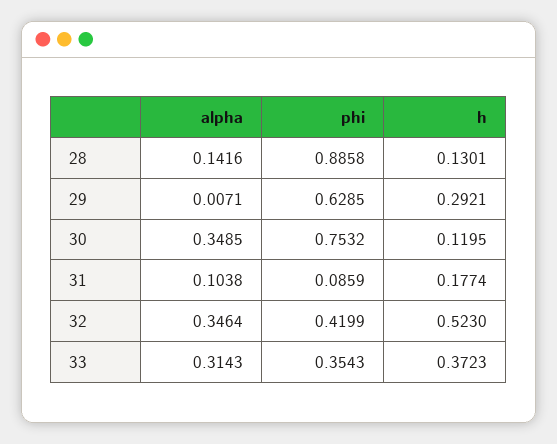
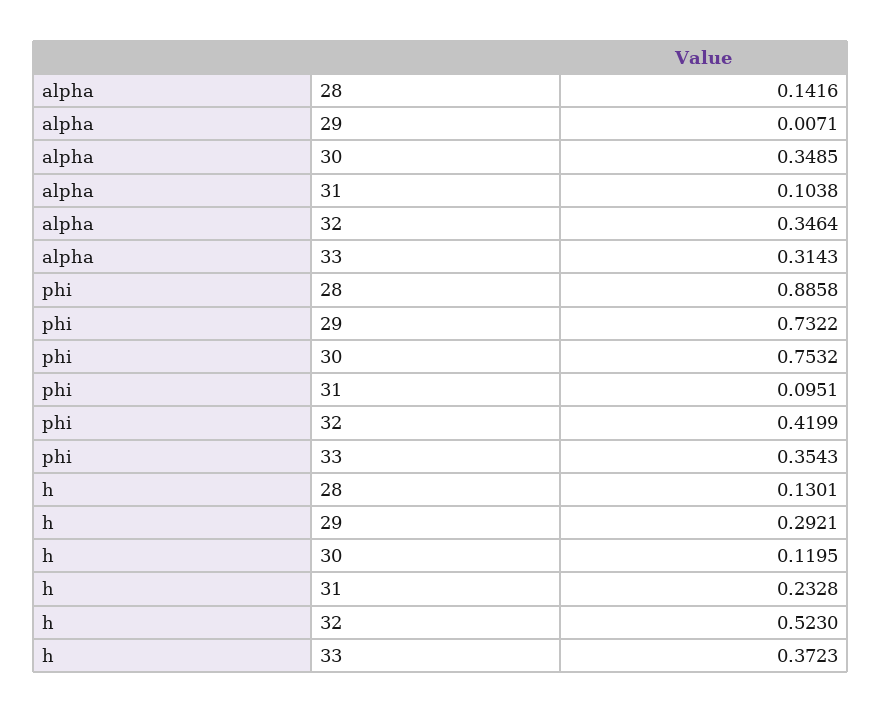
  {
    "alpha": {
      "28": 0.1416,
      "29": 0.0071,
      "30": 0.3485,
      "31": 0.1038,
      "32": 0.3464,
      "33": 0.3143
    },
    "phi": {
      "28": 0.8858,
-     "29": 0.6285,
+     "29": 0.7322,
      "30": 0.7532,
-     "31": 0.0859,
+     "31": 0.0951,
      "32": 0.4199,
      "33": 0.3543
    },
    "h": {
      "28": 0.1301,
      "29": 0.2921,
      "30": 0.1195,
-     "31": 0.1774,
+     "31": 0.2328,
      "32": 0.523,
      "33": 0.3723
    }
  }

